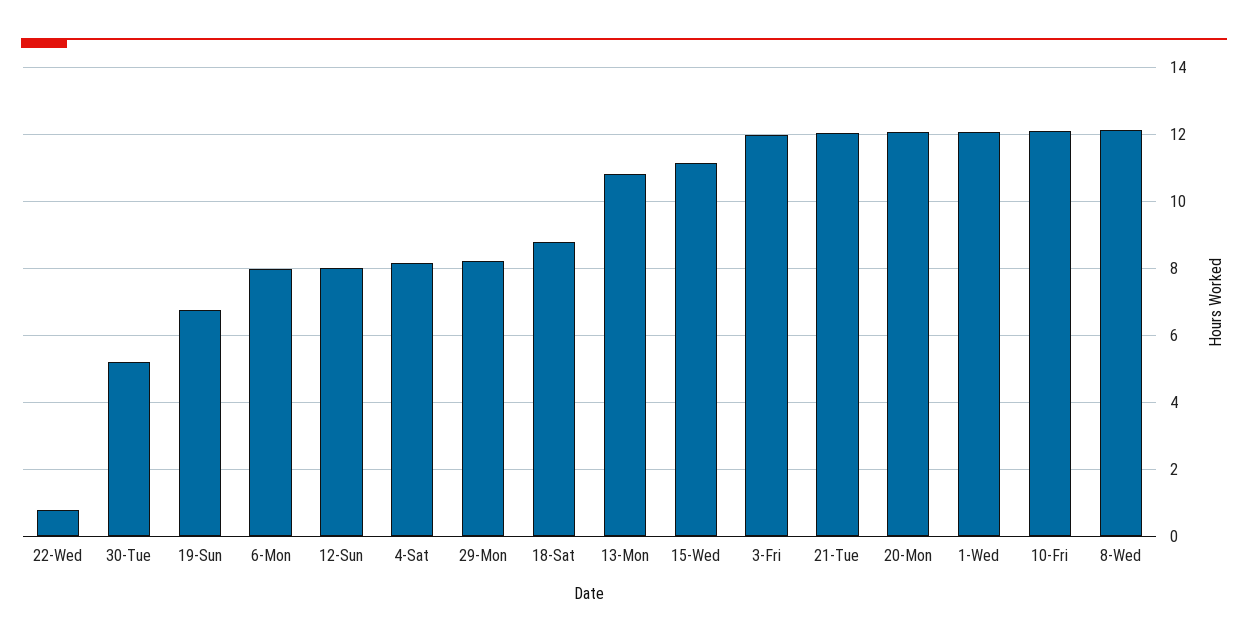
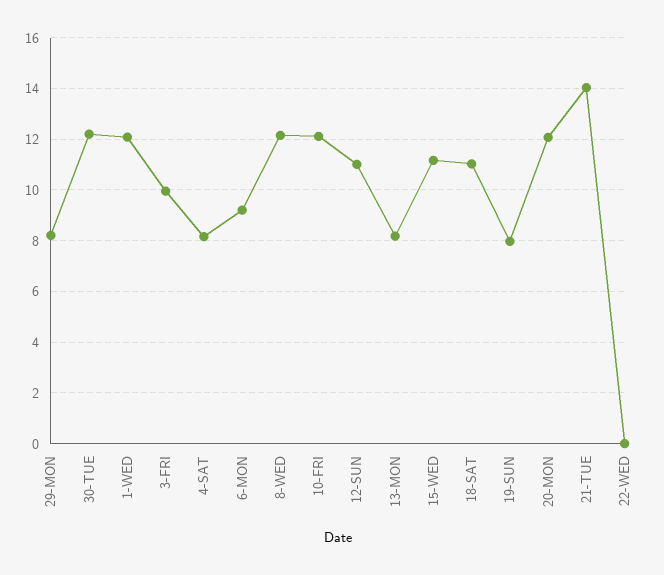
  {
-   "22-Wed": 0.8,
+   "22-Wed": 0,
-   "30-Tue": 5.2,
+   "30-Tue": 12.25,
-   "19-Sun": 6.8,
+   "19-Sun": 8,
-   "6-Mon": 8,
+   "6-Mon": 9.25,
-   "12-Sun": 8,
+   "12-Sun": 11,
    "4-Sat": 8.2,
    "29-Mon": 8.2,
-   "18-Sat": 8.8,
+   "18-Sat": 11,
-   "13-Mon": 10.8,
+   "13-Mon": 8.25,
    "15-Wed": 11.2,
-   "3-Fri": 12,
+   "3-Fri": 10,
-   "21-Tue": 12,
+   "21-Tue": 14,
    "20-Mon": 12,
    "1-Wed": 12,
    "10-Fri": 12.2,
    "8-Wed": 12.2
  }

